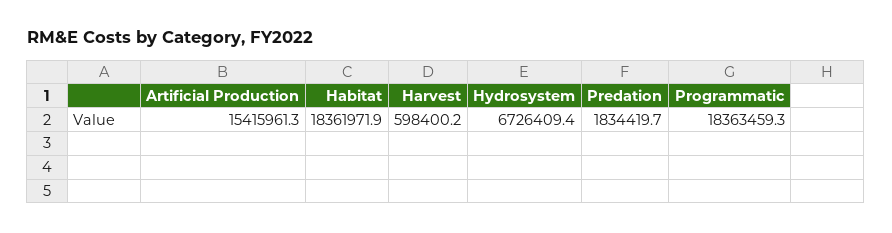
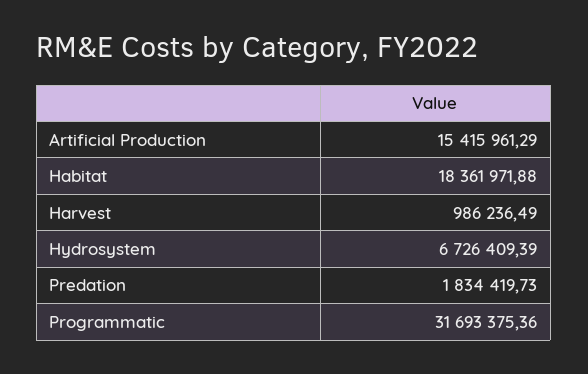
  {
    "Artificial Production": 15415961.29,
    "Habitat": 18361971.88,
-   "Harvest": 598400.2,
+   "Harvest": 986236.49,
    "Hydrosystem": 6726409.39,
    "Predation": 1834419.73,
-   "Programmatic": 18363459.3
+   "Programmatic": 31693375.36
  }

